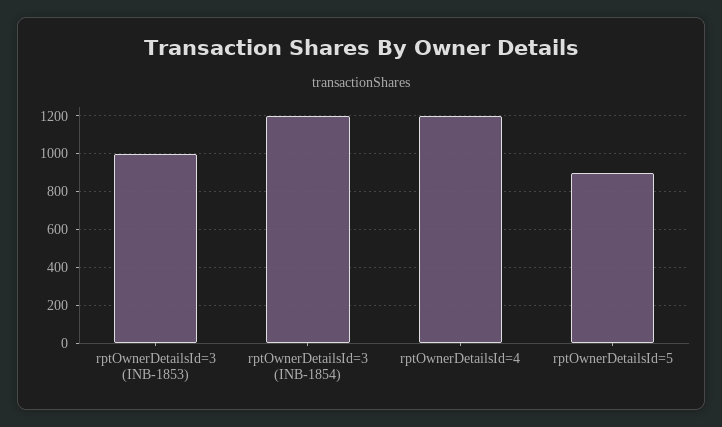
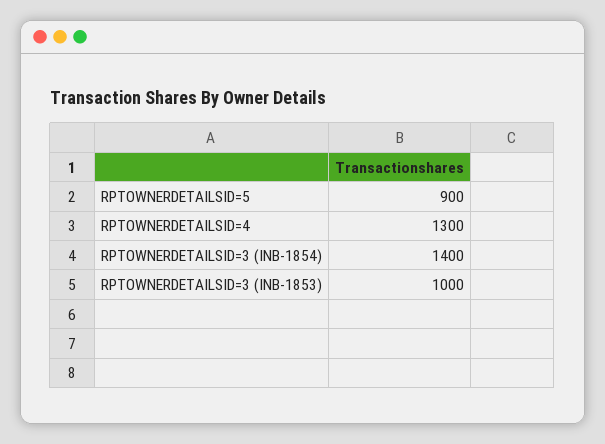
  {
    "rptOwnerDetailsId=3 (INB-1853)": 1000,
-   "rptOwnerDetailsId=3 (INB-1854)": 1200,
+   "rptOwnerDetailsId=3 (INB-1854)": 1400,
-   "rptOwnerDetailsId=4": 1200,
+   "rptOwnerDetailsId=4": 1300,
    "rptOwnerDetailsId=5": 900
  }

